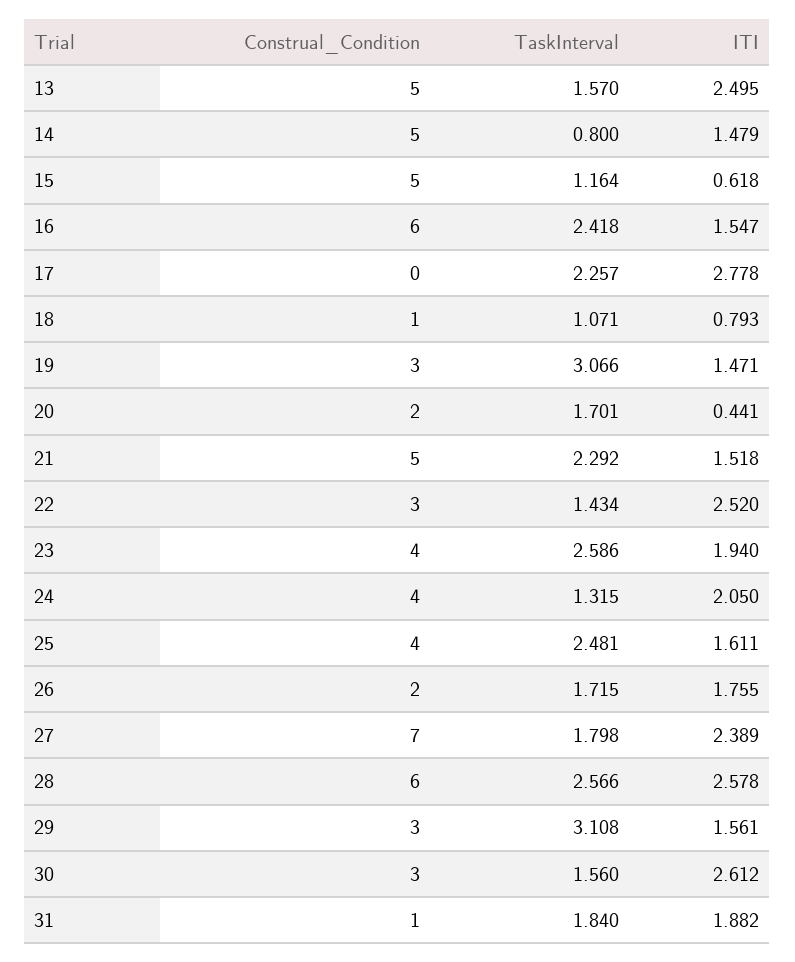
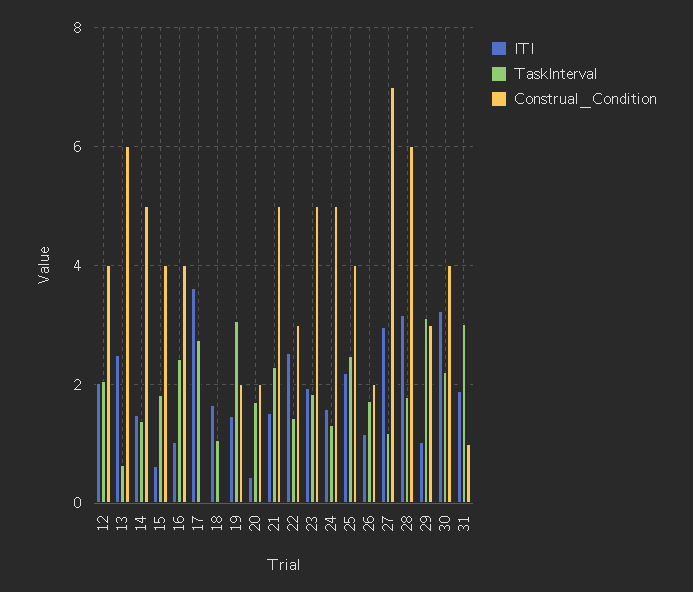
  {
    "Construal_Condition": {
-     "13": 5,
+     "13": 6,
      "14": 5,
-     "15": 5,
+     "15": 4,
-     "16": 6,
+     "16": 4,
      "17": 0,
-     "18": 1,
+     "18": 0,
-     "19": 3,
+     "19": 2,
      "20": 2,
      "21": 5,
      "22": 3,
-     "23": 4,
+     "23": 5,
-     "24": 4,
+     "24": 5,
      "25": 4,
      "26": 2,
      "27": 7,
      "28": 6,
      "29": 3,
-     "30": 3,
+     "30": 4,
-     "31": 1
+     "31": 1,
+     "12": 4
    },
    "TaskInterval": {
-     "13": 1.57,
+     "13": 0.6,
-     "14": 0.8,
+     "14": 1.4,
-     "15": 1.164,
+     "15": 1.8,
      "16": 2.418,
-     "17": 2.257,
+     "17": 2.8,
      "18": 1.071,
      "19": 3.066,
      "20": 1.701,
      "21": 2.292,
      "22": 1.434,
-     "23": 2.586,
+     "23": 1.8,
      "24": 1.315,
      "25": 2.481,
      "26": 1.715,
-     "27": 1.798,
+     "27": 1.2,
-     "28": 2.566,
+     "28": 1.8,
      "29": 3.108,
-     "30": 1.56,
+     "30": 2.2,
-     "31": 1.84
+     "31": 3,
+     "12": 2
    },
    "ITI": {
      "13": 2.495,
      "14": 1.479,
      "15": 0.618,
-     "16": 1.547,
+     "16": 1,
-     "17": 2.778,
+     "17": 3.6,
-     "18": 0.793,
+     "18": 1.6,
      "19": 1.471,
      "20": 0.441,
      "21": 1.518,
      "22": 2.52,
      "23": 1.94,
-     "24": 2.05,
+     "24": 1.6,
-     "25": 1.611,
+     "25": 2.2,
-     "26": 1.755,
+     "26": 1.2,
-     "27": 2.389,
+     "27": 3,
-     "28": 2.578,
+     "28": 3.2,
-     "29": 1.561,
+     "29": 1,
-     "30": 2.612,
+     "30": 3.2,
-     "31": 1.882
+     "31": 1.882,
+     "12": 2
    }
  }

